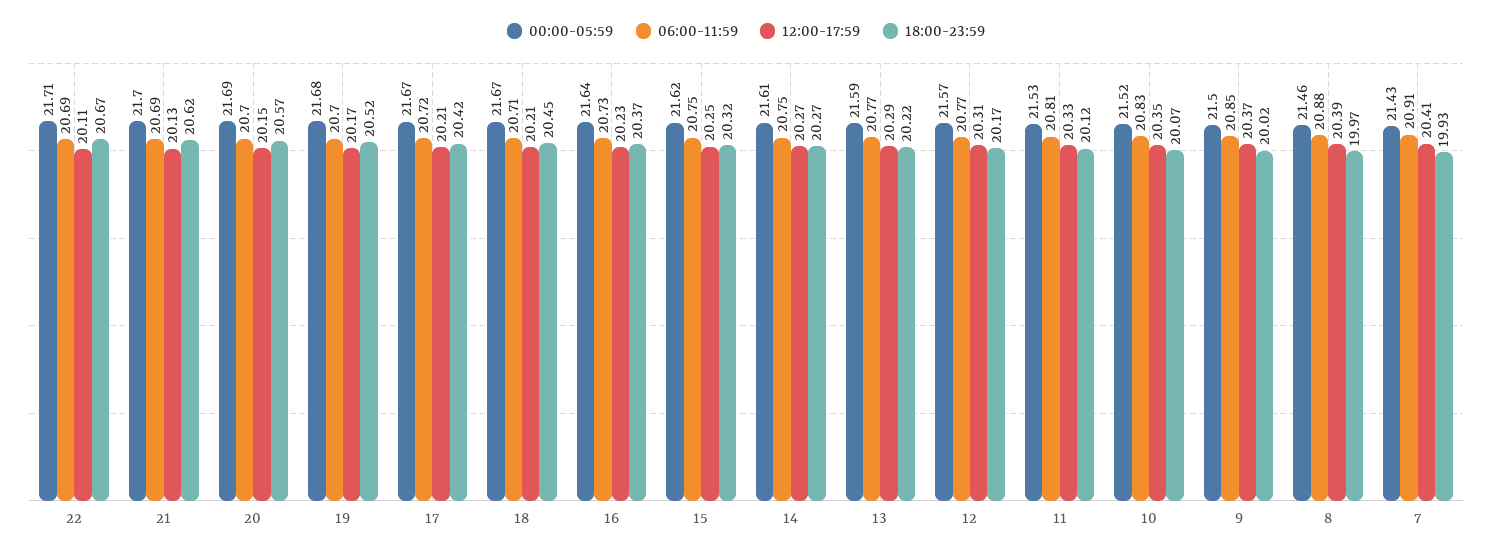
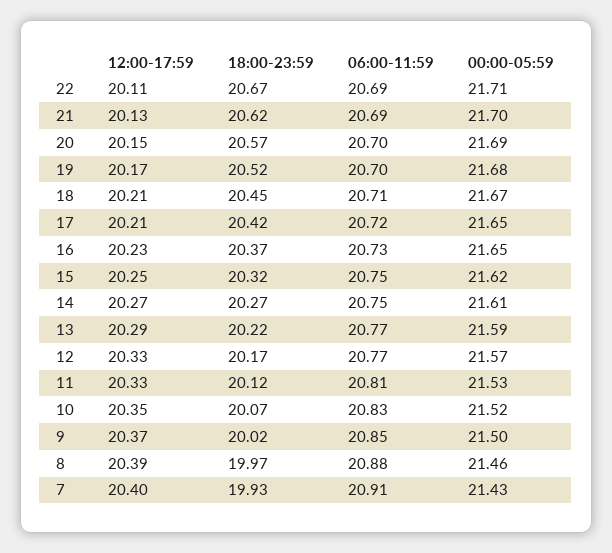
  {
    "00:00-05:59": {
      "22": 21.71,
      "21": 21.7,
      "20": 21.69,
      "19": 21.68,
-     "17": 21.67,
+     "17": 21.65,
      "18": 21.67,
-     "16": 21.64,
+     "16": 21.65,
      "15": 21.62,
      "14": 21.61,
      "13": 21.59,
      "12": 21.57,
      "11": 21.53,
      "10": 21.52,
      "9": 21.5,
      "8": 21.46,
      "7": 21.43
    },
    "06:00-11:59": {
      "22": 20.69,
      "21": 20.69,
      "20": 20.7,
      "19": 20.7,
      "17": 20.72,
      "18": 20.71,
      "16": 20.73,
      "15": 20.75,
      "14": 20.75,
      "13": 20.77,
      "12": 20.77,
      "11": 20.81,
      "10": 20.83,
      "9": 20.85,
      "8": 20.88,
      "7": 20.91
    },
    "12:00-17:59": {
      "22": 20.11,
      "21": 20.13,
      "20": 20.15,
      "19": 20.17,
      "17": 20.21,
      "18": 20.21,
      "16": 20.23,
      "15": 20.25,
      "14": 20.27,
      "13": 20.29,
-     "12": 20.31,
+     "12": 20.33,
      "11": 20.33,
      "10": 20.35,
      "9": 20.37,
      "8": 20.39,
-     "7": 20.41
+     "7": 20.4
    },
    "18:00-23:59": {
      "22": 20.67,
      "21": 20.62,
      "20": 20.57,
      "19": 20.52,
      "17": 20.42,
      "18": 20.45,
      "16": 20.37,
      "15": 20.32,
      "14": 20.27,
      "13": 20.22,
      "12": 20.17,
      "11": 20.12,
      "10": 20.07,
      "9": 20.02,
      "8": 19.97,
      "7": 19.93
    }
  }

